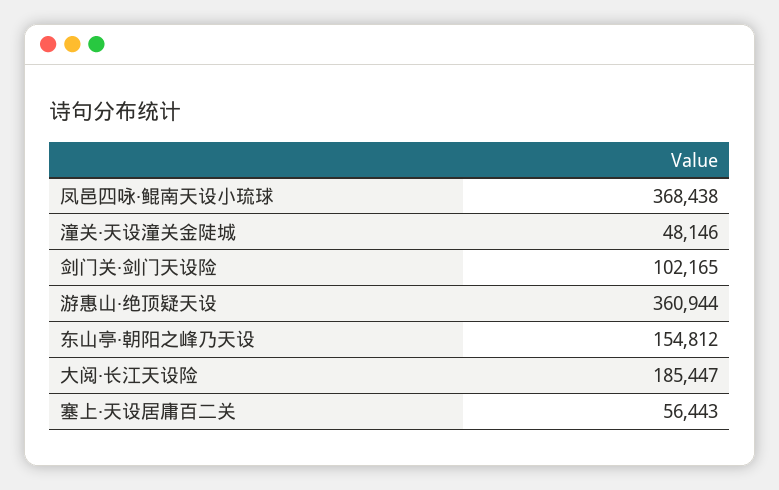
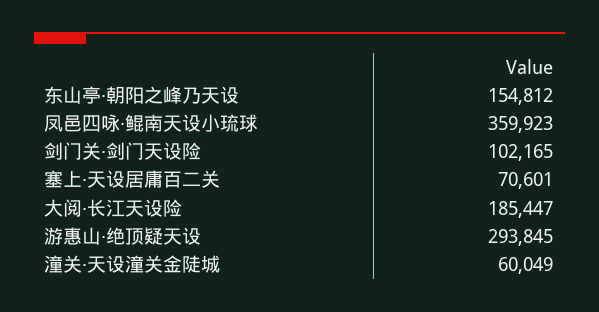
  {
-   "凤邑四咏·鲲南天设小琉球": 368438,
+   "凤邑四咏·鲲南天设小琉球": 359923,
-   "潼关·天设潼关金陡城": 48146,
+   "潼关·天设潼关金陡城": 60049,
    "剑门关·剑门天设险": 102165,
-   "游惠山·绝顶疑天设": 360944,
+   "游惠山·绝顶疑天设": 293845,
    "东山亭·朝阳之峰乃天设": 154812,
    "大阅·长江天设险": 185447,
-   "塞上·天设居庸百二关": 56443
+   "塞上·天设居庸百二关": 70601
  }

